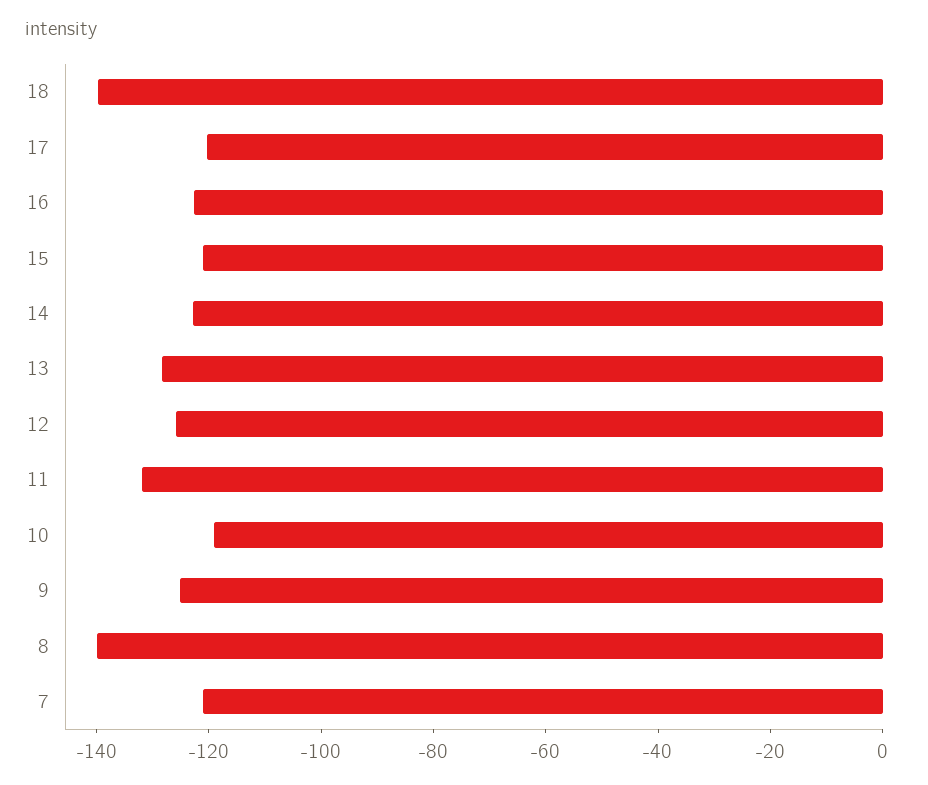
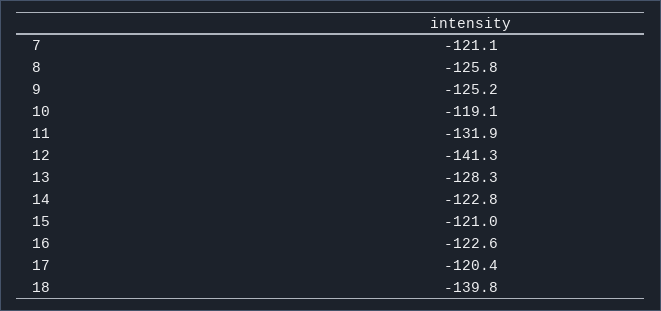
  {
    "18": -139.8,
    "17": -120.4,
    "16": -122.6,
    "15": -121,
    "14": -122.8,
    "13": -128.3,
-   "12": -125,
+   "12": -141.3,
    "11": -131.9,
    "10": -119.1,
    "9": -125.2,
-   "8": -140,
+   "8": -125.8,
    "7": -121.1
  }

